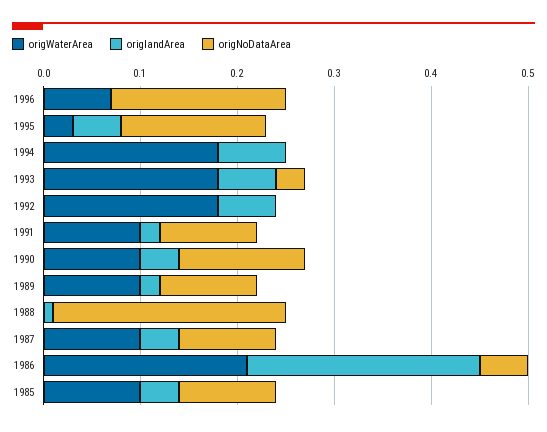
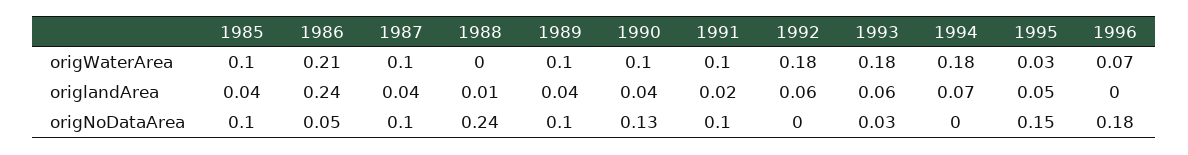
  {
    "origWaterArea": {
      "1996": 0.07,
      "1995": 0.03,
      "1994": 0.18,
      "1993": 0.18,
      "1992": 0.18,
      "1991": 0.1,
      "1990": 0.1,
      "1989": 0.1,
      "1988": 0,
      "1987": 0.1,
      "1986": 0.21,
      "1985": 0.1
    },
    "origlandArea": {
      "1996": 0,
      "1995": 0.05,
      "1994": 0.07,
      "1993": 0.06,
      "1992": 0.06,
      "1991": 0.02,
      "1990": 0.04,
-     "1989": 0.02,
+     "1989": 0.04,
      "1988": 0.01,
      "1987": 0.04,
      "1986": 0.24,
      "1985": 0.04
    },
    "origNoDataArea": {
      "1996": 0.18,
      "1995": 0.15,
      "1994": 0,
      "1993": 0.03,
      "1992": 0,
      "1991": 0.1,
      "1990": 0.13,
      "1989": 0.1,
      "1988": 0.24,
      "1987": 0.1,
      "1986": 0.05,
      "1985": 0.1
    }
  }

